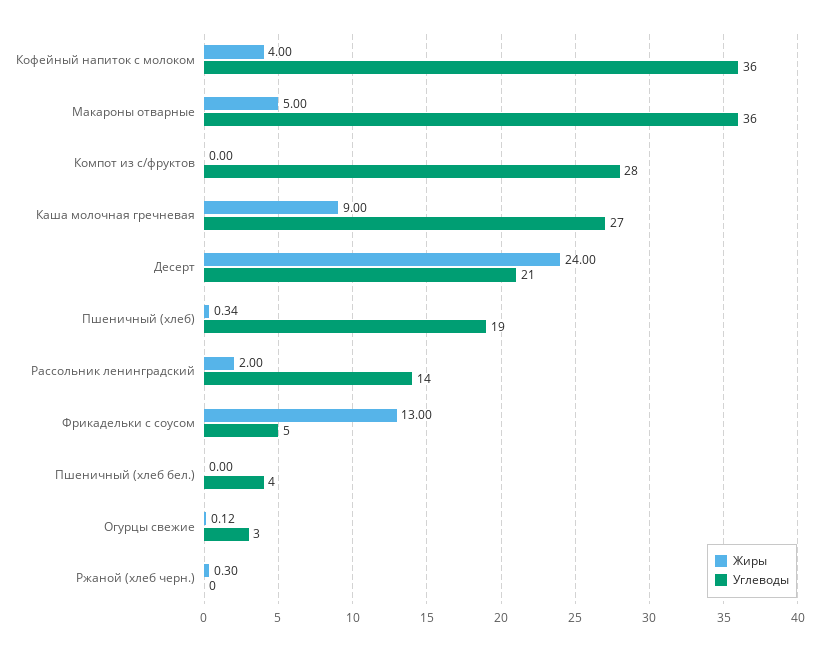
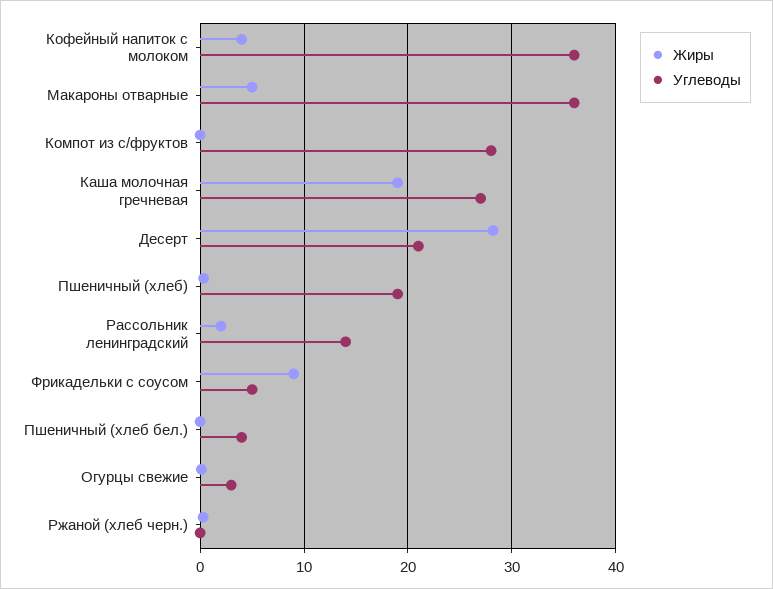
  {
    "Жиры": {
      "Кофейный напиток с молоком": 4,
      "Макароны отварные": 5,
      "Компот из с/фруктов": 0,
-     "Каша молочная гречневая": 9,
+     "Каша молочная гречневая": 19,
-     "Десерт": 24,
+     "Десерт": 28,
      "Пшеничный (хлеб)": 0.34,
      "Рассольник ленинградский": 2,
-     "Фрикадельки с соусом": 13,
+     "Фрикадельки с соусом": 9,
      "Пшеничный (хлеб бел.)": 0,
      "Огурцы свежие": 0.12,
      "Ржаной (хлеб черн.)": 0.3
    },
    "Углеводы": {
      "Кофейный напиток с молоком": 36,
      "Макароны отварные": 36,
      "Компот из с/фруктов": 28,
      "Каша молочная гречневая": 27,
      "Десерт": 21,
      "Пшеничный (хлеб)": 19,
      "Рассольник ленинградский": 14,
      "Фрикадельки с соусом": 5,
      "Пшеничный (хлеб бел.)": 4,
      "Огурцы свежие": 3,
      "Ржаной (хлеб черн.)": 0
    }
  }

